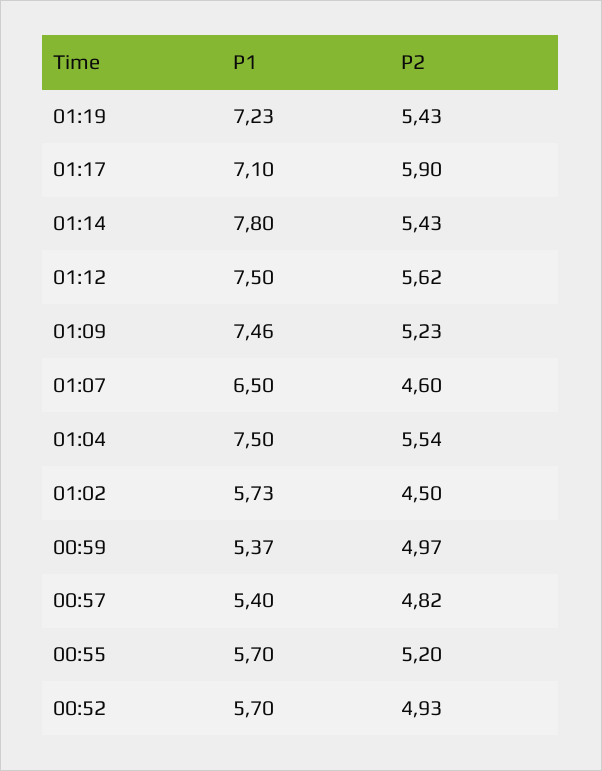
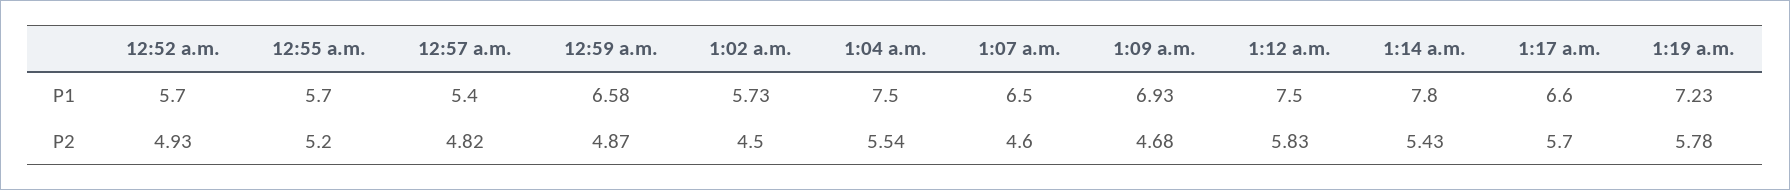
  {
    "P1": {
      "01:19": 7.23,
-     "01:17": 7.1,
+     "01:17": 6.6,
      "01:14": 7.8,
      "01:12": 7.5,
-     "01:09": 7.46,
+     "01:09": 6.93,
      "01:07": 6.5,
      "01:04": 7.5,
      "01:02": 5.73,
-     "00:59": 5.37,
+     "00:59": 6.58,
      "00:57": 5.4,
      "00:55": 5.7,
      "00:52": 5.7
    },
    "P2": {
-     "01:19": 5.43,
+     "01:19": 5.78,
-     "01:17": 5.9,
+     "01:17": 5.7,
      "01:14": 5.43,
-     "01:12": 5.62,
+     "01:12": 5.83,
-     "01:09": 5.23,
+     "01:09": 4.68,
      "01:07": 4.6,
      "01:04": 5.54,
      "01:02": 4.5,
-     "00:59": 4.97,
+     "00:59": 4.87,
      "00:57": 4.82,
      "00:55": 5.2,
      "00:52": 4.93
    }
  }

